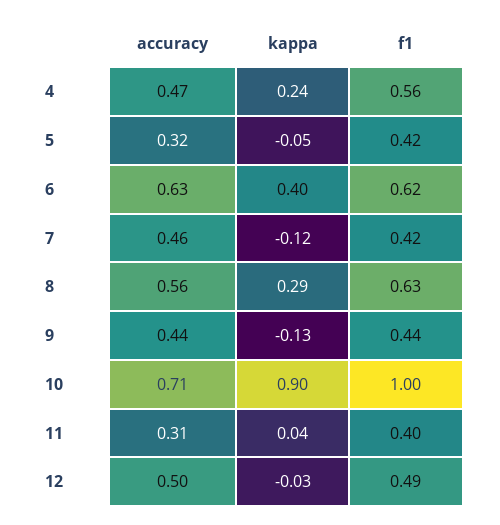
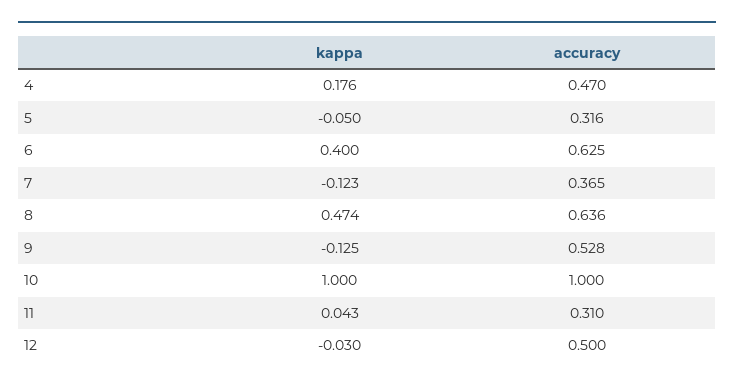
  {
    "accuracy": {
      "4": 0.47,
      "5": 0.316,
      "6": 0.625,
-     "7": 0.46,
+     "7": 0.365,
-     "8": 0.56,
+     "8": 0.636,
-     "9": 0.44,
+     "9": 0.528,
-     "10": 0.71,
+     "10": 1,
      "11": 0.31,
      "12": 0.5
    },
    "kappa": {
-     "4": 0.24,
+     "4": 0.176,
      "5": -0.05,
      "6": 0.4,
      "7": -0.123,
-     "8": 0.29,
+     "8": 0.474,
      "9": -0.125,
-     "10": 0.9,
+     "10": 1,
      "11": 0.043,
      "12": -0.03
-   },
+   }
-   "f1": {
-     "4": 0.56,
-     "5": 0.42,
-     "6": 0.62,
-     "7": 0.42,
-     "8": 0.63,
-     "9": 0.44,
-     "10": 1,
-     "11": 0.4,
-     "12": 0.49
-   }
  }

